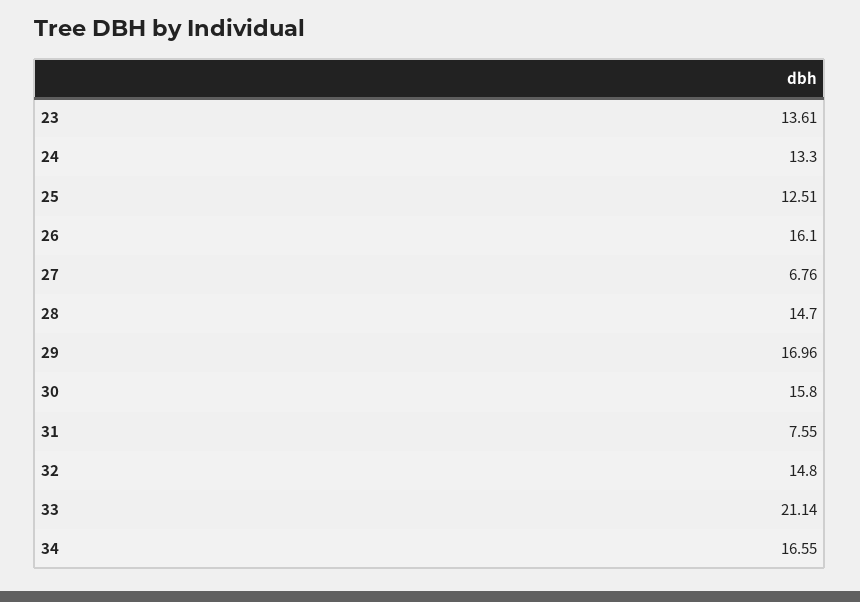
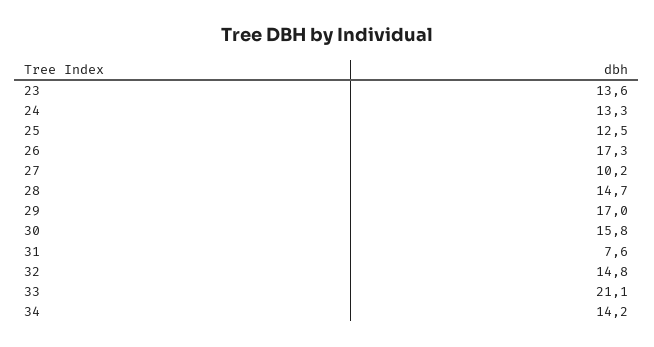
  {
    "23": 13.61,
    "24": 13.3,
    "25": 12.51,
-   "26": 16.1,
+   "26": 17.3,
-   "27": 6.76,
+   "27": 10.2,
    "28": 14.7,
    "29": 16.96,
    "30": 15.8,
    "31": 7.55,
    "32": 14.8,
    "33": 21.14,
-   "34": 16.55
+   "34": 14.2
  }

